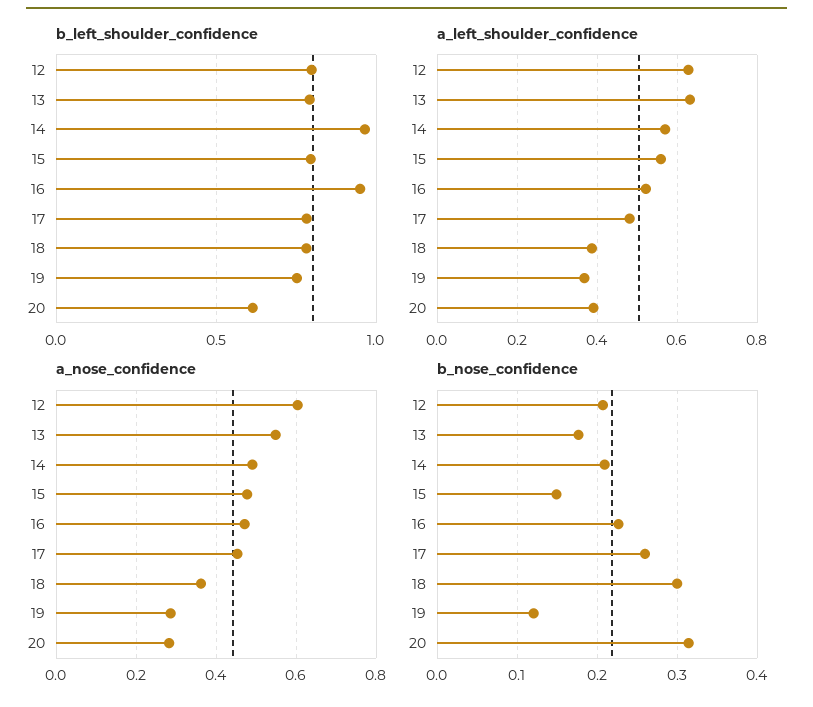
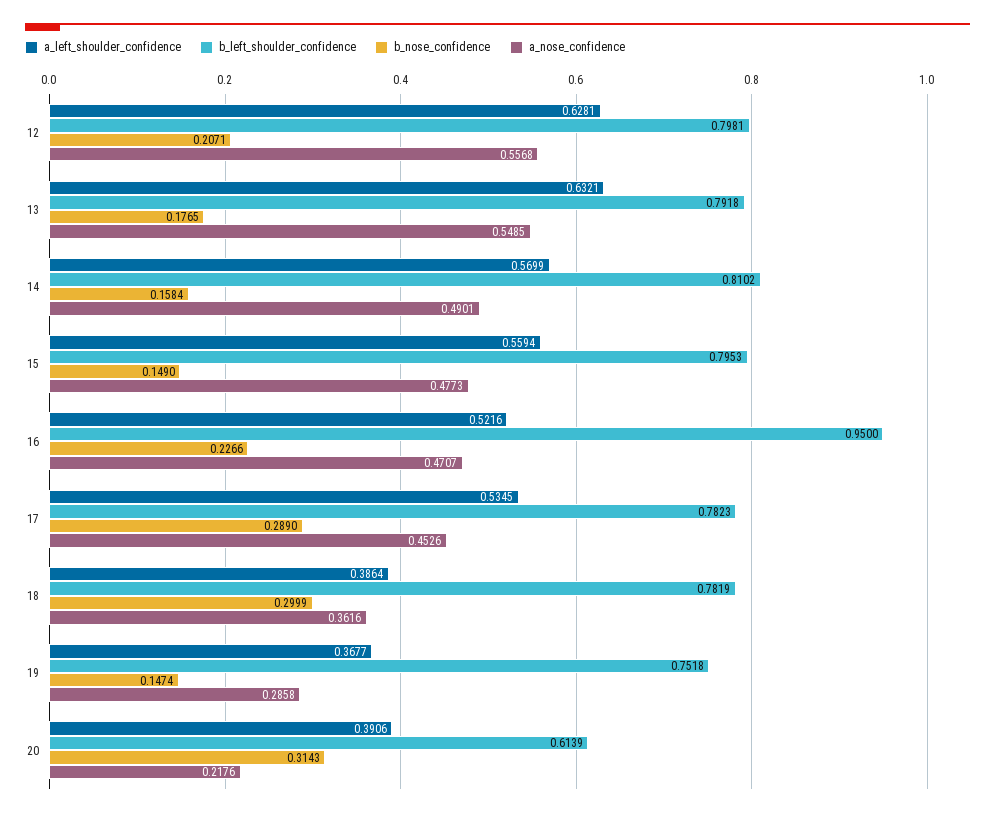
  {
    "b_left_shoulder_confidence": {
      "12": 0.7981,
      "13": 0.7918,
-     "14": 0.95,
+     "14": 0.8102,
      "15": 0.7953,
      "16": 0.95,
      "17": 0.7823,
      "18": 0.7819,
      "19": 0.7518,
      "20": 0.6139
    },
    "a_left_shoulder_confidence": {
      "12": 0.6281,
      "13": 0.6321,
      "14": 0.5699,
      "15": 0.5594,
      "16": 0.5216,
-     "17": 0.48,
+     "17": 0.5345,
      "18": 0.3864,
      "19": 0.3677,
      "20": 0.3906
    },
    "a_nose_confidence": {
-     "12": 0.6,
+     "12": 0.5568,
      "13": 0.5485,
      "14": 0.4901,
      "15": 0.4773,
      "16": 0.4707,
      "17": 0.4526,
      "18": 0.3616,
      "19": 0.2858,
-     "20": 0.28
+     "20": 0.2176
    },
    "b_nose_confidence": {
      "12": 0.2071,
      "13": 0.1765,
-     "14": 0.21,
+     "14": 0.1584,
      "15": 0.149,
      "16": 0.2266,
-     "17": 0.26,
+     "17": 0.289,
      "18": 0.2999,
-     "19": 0.12,
+     "19": 0.1474,
      "20": 0.3143
    }
  }

